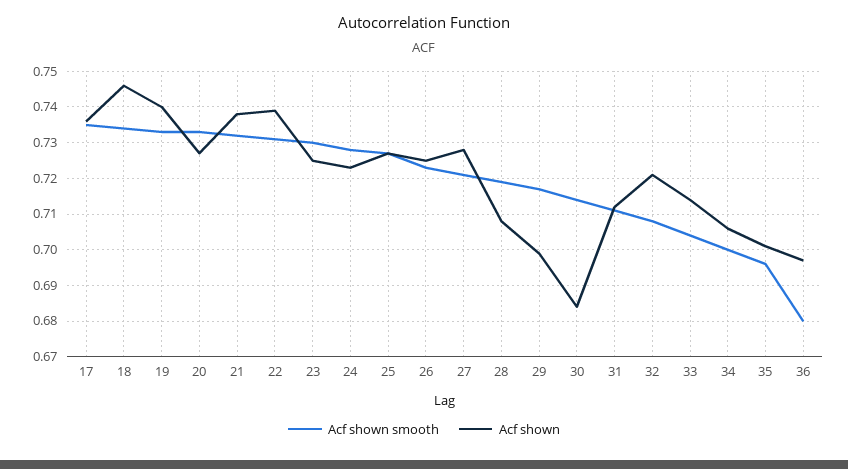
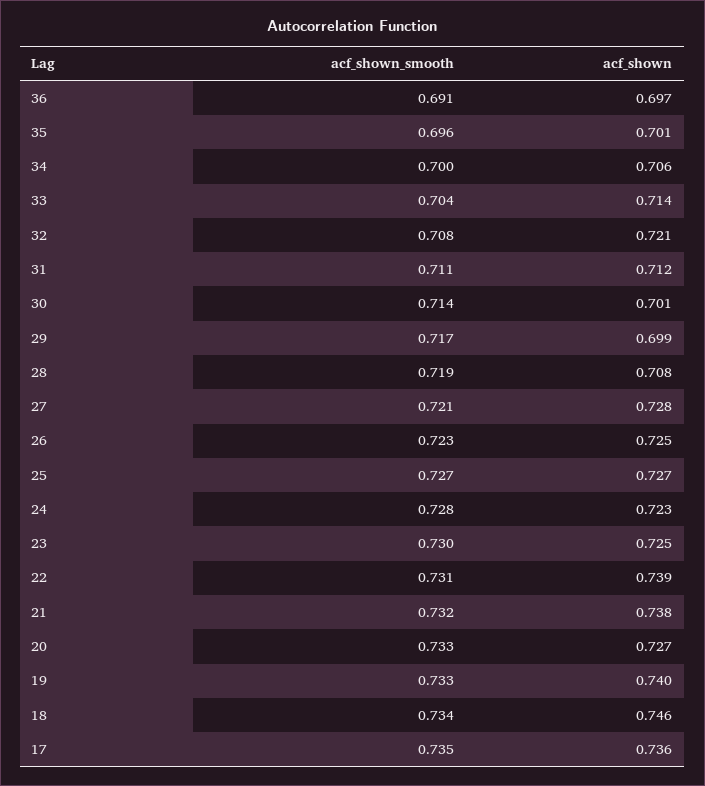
  {
    "Acf shown smooth": {
      "17": 0.735,
      "18": 0.734,
      "19": 0.733,
      "20": 0.733,
      "21": 0.732,
      "22": 0.731,
      "23": 0.73,
      "24": 0.728,
      "25": 0.727,
      "26": 0.723,
      "27": 0.721,
      "28": 0.719,
      "29": 0.717,
      "30": 0.714,
      "31": 0.711,
      "32": 0.708,
      "33": 0.704,
      "34": 0.7,
      "35": 0.696,
-     "36": 0.68
+     "36": 0.691
    },
    "Acf shown": {
      "17": 0.736,
      "18": 0.746,
      "19": 0.74,
      "20": 0.727,
      "21": 0.738,
      "22": 0.739,
      "23": 0.725,
      "24": 0.723,
      "25": 0.727,
      "26": 0.725,
      "27": 0.728,
      "28": 0.708,
      "29": 0.699,
-     "30": 0.685,
+     "30": 0.701,
      "31": 0.712,
      "32": 0.721,
      "33": 0.714,
      "34": 0.706,
      "35": 0.701,
      "36": 0.697
    }
  }

